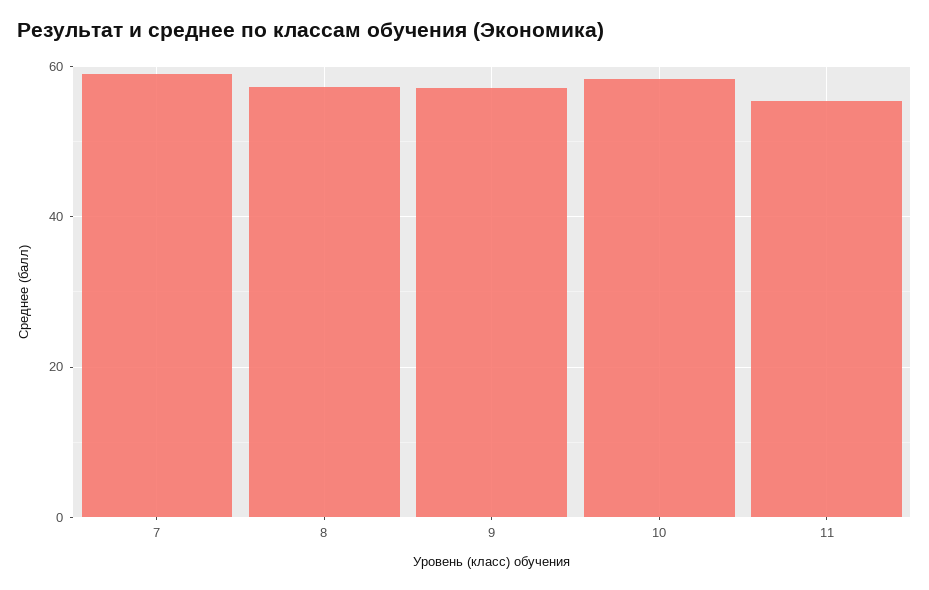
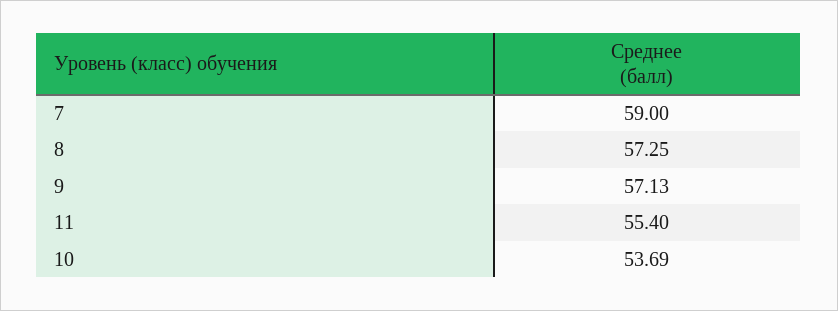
  {
    "7": 59,
    "8": 57.25,
    "9": 57.13,
-   "10": 58,
+   "10": 53.69,
    "11": 55.4
  }

